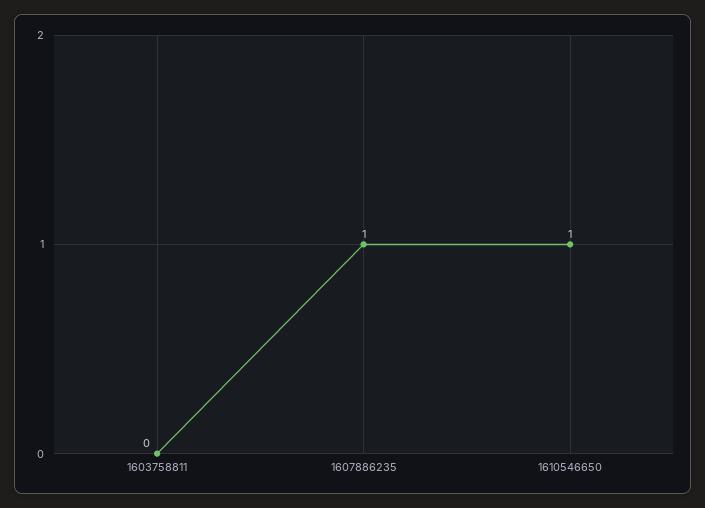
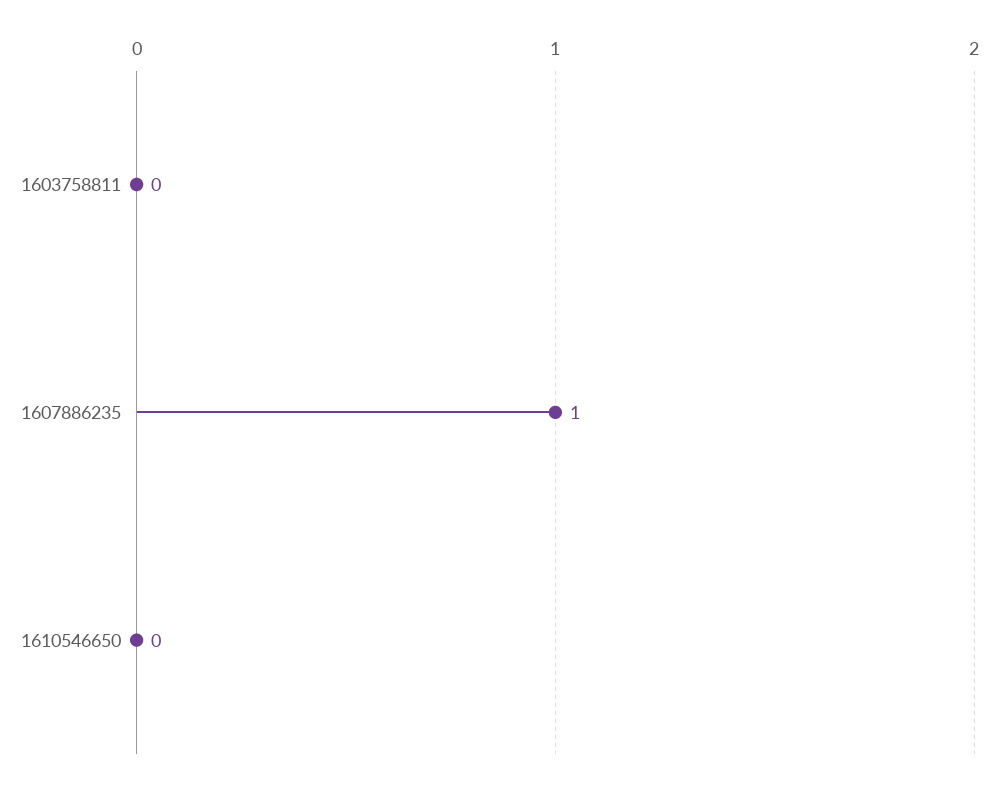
  {
    "1603758811": 0,
    "1607886235": 1,
-   "1610546650": 1
+   "1610546650": 0
  }

